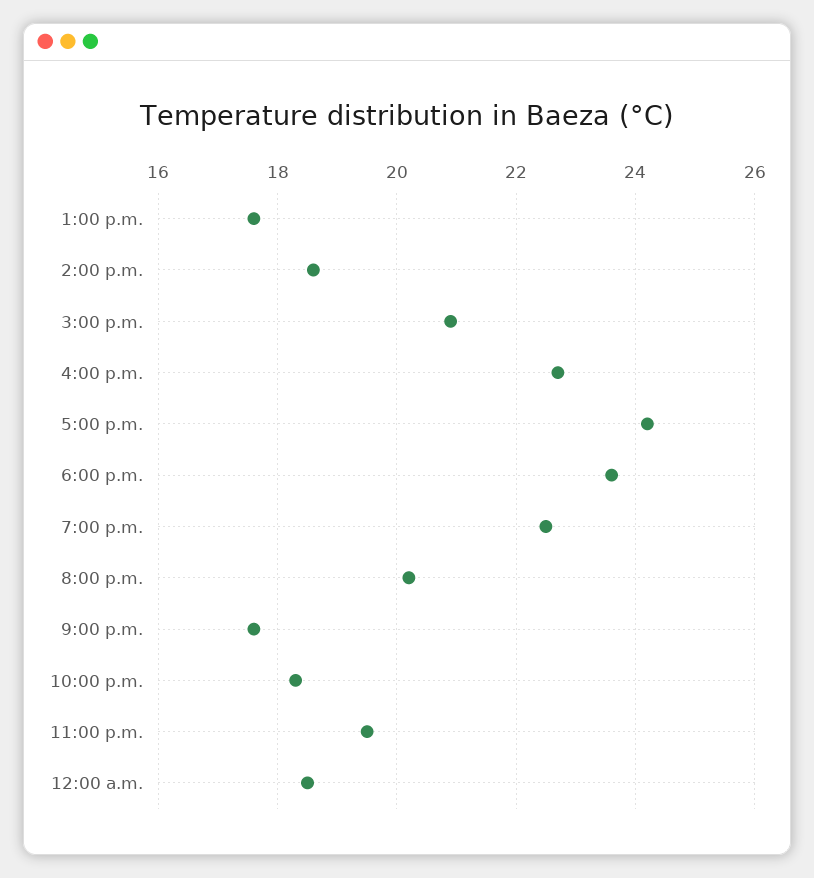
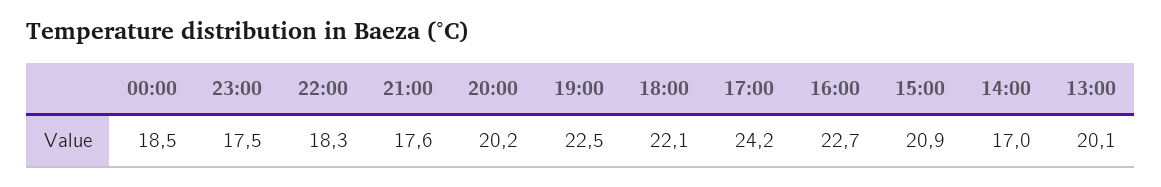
  {
-   "1:00 p.m.": 17.5,
+   "1:00 p.m.": 20.1,
-   "2:00 p.m.": 18.5,
+   "2:00 p.m.": 17,
    "3:00 p.m.": 20.9,
    "4:00 p.m.": 22.7,
    "5:00 p.m.": 24.2,
-   "6:00 p.m.": 23.5,
+   "6:00 p.m.": 22.1,
    "7:00 p.m.": 22.5,
    "8:00 p.m.": 20.2,
    "9:00 p.m.": 17.6,
    "10:00 p.m.": 18.3,
-   "11:00 p.m.": 19.5,
+   "11:00 p.m.": 17.5,
    "12:00 a.m.": 18.5
  }

